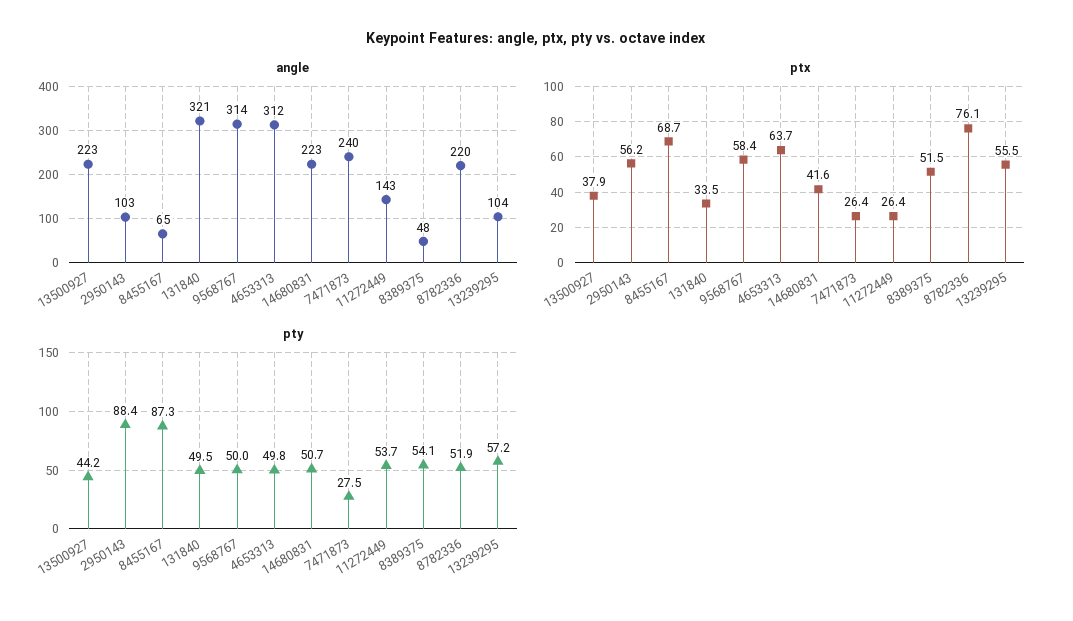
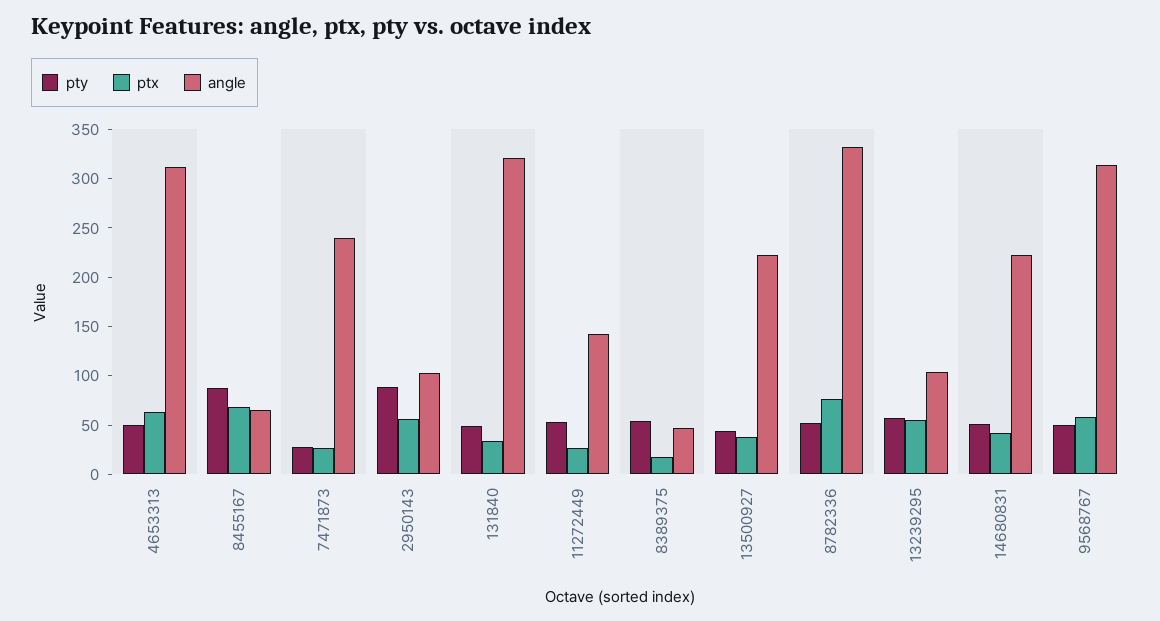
  {
    "angle": {
      "13500927": 223,
      "2950143": 103,
      "8455167": 65,
      "131840": 321,
      "9568767": 314,
      "4653313": 312,
      "14680831": 223,
      "7471873": 240,
      "11272449": 143,
      "8389375": 48,
-     "8782336": 220,
+     "8782336": 330,
      "13239295": 104
    },
    "ptx": {
      "13500927": 37.9,
      "2950143": 56.2,
      "8455167": 68.7,
      "131840": 33.5,
      "9568767": 58.4,
      "4653313": 63.7,
      "14680831": 41.6,
      "7471873": 26.4,
      "11272449": 26.4,
-     "8389375": 51.5,
+     "8389375": 20,
      "8782336": 76.1,
      "13239295": 55.5
    },
    "pty": {
      "13500927": 44.2,
      "2950143": 88.4,
      "8455167": 87.3,
      "131840": 49.5,
      "9568767": 50,
      "4653313": 49.8,
      "14680831": 50.7,
      "7471873": 27.5,
      "11272449": 53.7,
      "8389375": 54.1,
      "8782336": 51.9,
      "13239295": 57.2
    }
  }

